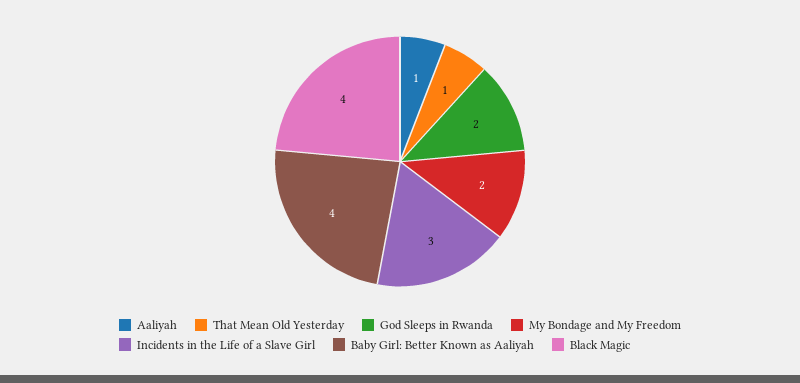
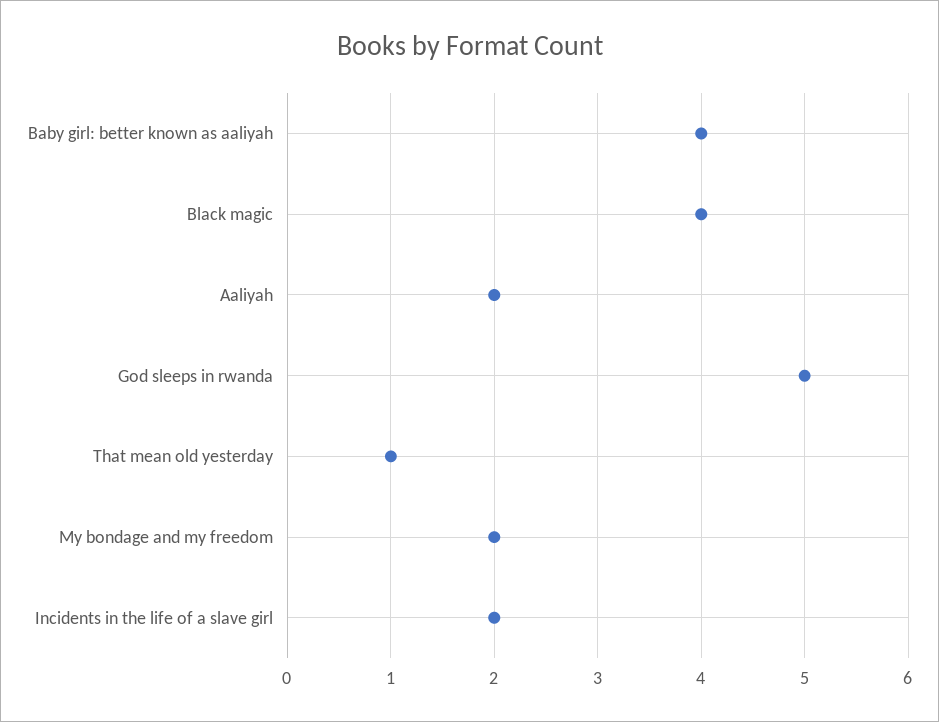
  {
-   "Aaliyah": 1,
+   "Aaliyah": 2,
    "That Mean Old Yesterday": 1,
-   "God Sleeps in Rwanda": 2,
+   "God Sleeps in Rwanda": 5,
    "My Bondage and My Freedom": 2,
-   "Incidents in the Life of a Slave Girl": 3,
+   "Incidents in the Life of a Slave Girl": 2,
    "Baby Girl: Better Known as Aaliyah": 4,
    "Black Magic": 4
  }

